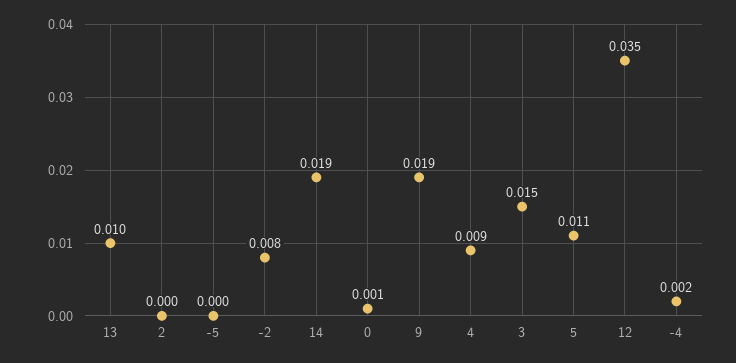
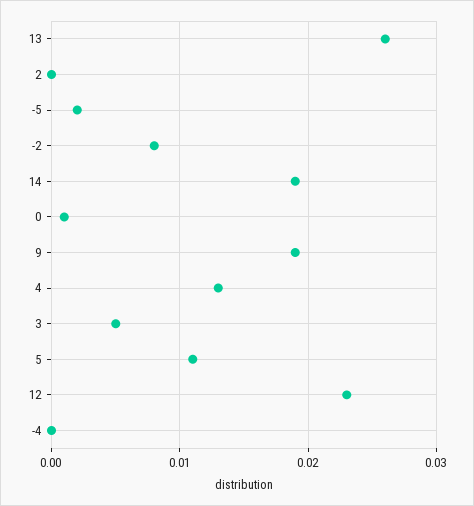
  {
-   "13": 0.01,
+   "13": 0.026,
    "2": 0,
-   "-5": 0,
+   "-5": 0.002,
    "-2": 0.008,
    "14": 0.019,
    "0": 0.001,
    "9": 0.019,
-   "4": 0.009,
+   "4": 0.013,
-   "3": 0.015,
+   "3": 0.005,
    "5": 0.011,
-   "12": 0.035,
+   "12": 0.023,
-   "-4": 0.002
+   "-4": 0
  }

